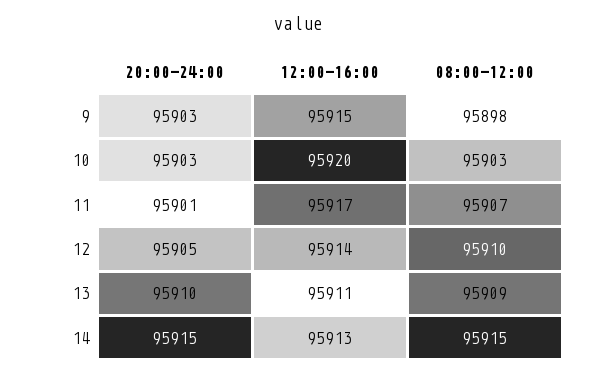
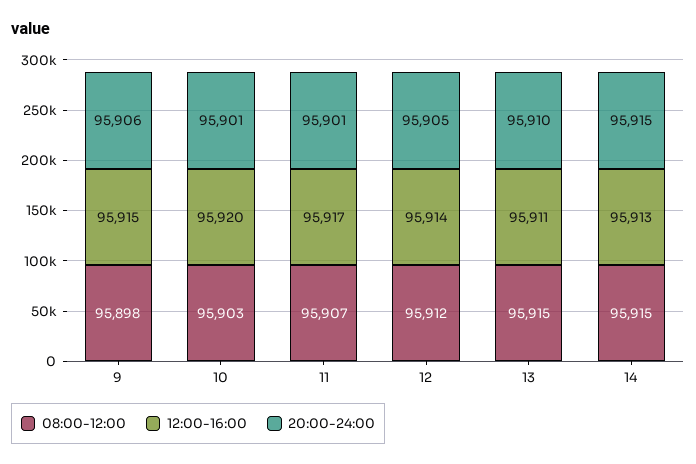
  {
    "20:00-24:00": {
-     "9": 95903,
+     "9": 95906,
-     "10": 95903,
+     "10": 95901,
      "11": 95901,
      "12": 95905,
      "13": 95910,
      "14": 95915
    },
    "12:00-16:00": {
      "9": 95915,
      "10": 95920,
      "11": 95917,
      "12": 95914,
      "13": 95911,
      "14": 95913
    },
    "08:00-12:00": {
      "9": 95898,
      "10": 95903,
      "11": 95907,
-     "12": 95910,
+     "12": 95912,
-     "13": 95909,
+     "13": 95915,
      "14": 95915
    }
  }

